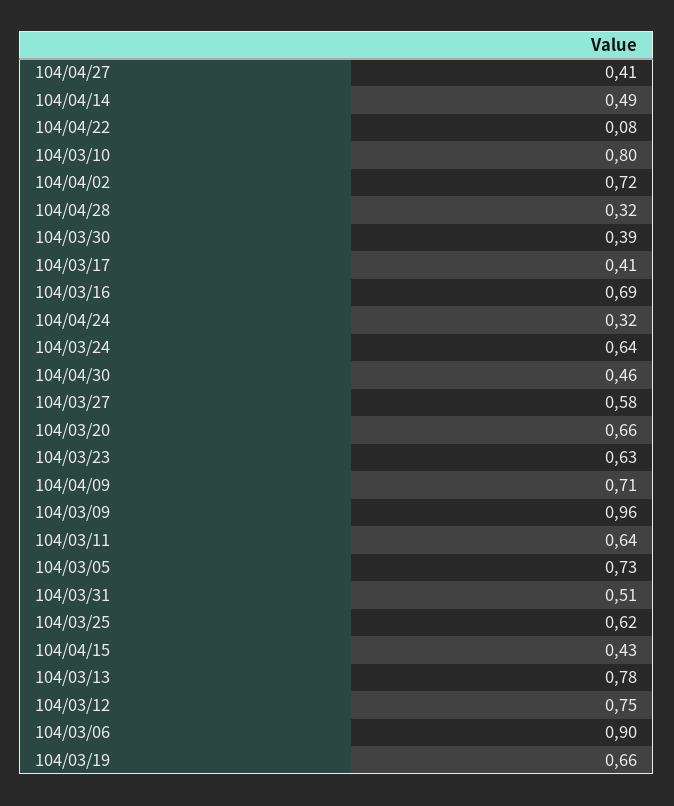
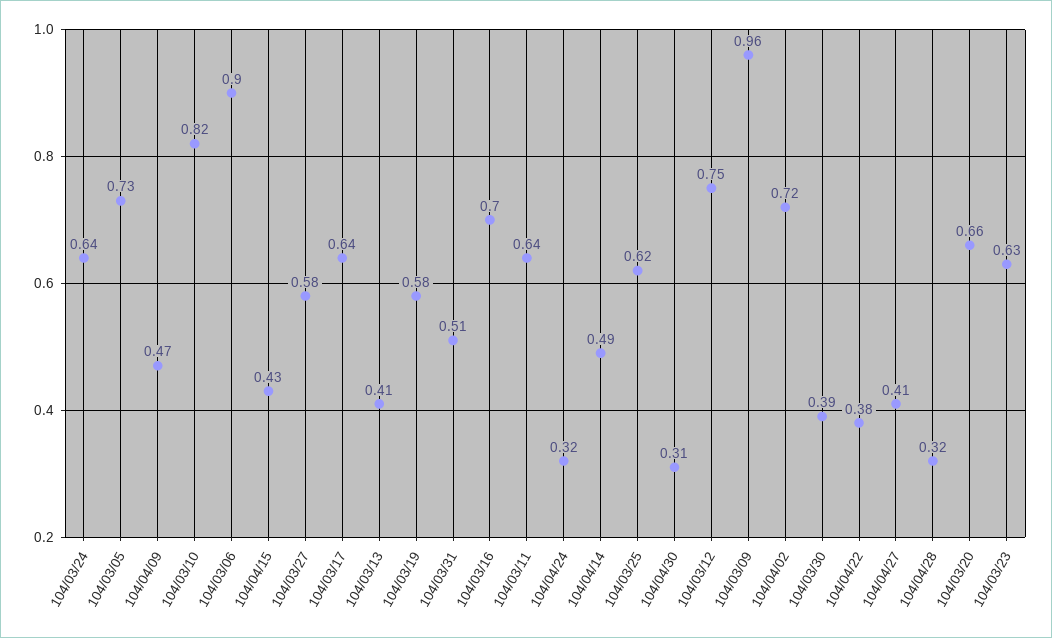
  {
    "104/04/27": 0.41,
    "104/04/14": 0.49,
-   "104/04/22": 0.08,
+   "104/04/22": 0.38,
-   "104/03/10": 0.8,
+   "104/03/10": 0.82,
    "104/04/02": 0.72,
    "104/04/28": 0.32,
    "104/03/30": 0.39,
-   "104/03/17": 0.41,
+   "104/03/17": 0.64,
-   "104/03/16": 0.69,
+   "104/03/16": 0.7,
    "104/04/24": 0.32,
    "104/03/24": 0.64,
-   "104/04/30": 0.46,
+   "104/04/30": 0.31,
    "104/03/27": 0.58,
    "104/03/20": 0.66,
    "104/03/23": 0.63,
-   "104/04/09": 0.71,
+   "104/04/09": 0.47,
    "104/03/09": 0.96,
    "104/03/11": 0.64,
    "104/03/05": 0.73,
    "104/03/31": 0.51,
    "104/03/25": 0.62,
    "104/04/15": 0.43,
-   "104/03/13": 0.78,
+   "104/03/13": 0.41,
    "104/03/12": 0.75,
    "104/03/06": 0.9,
-   "104/03/19": 0.66
+   "104/03/19": 0.58
  }

